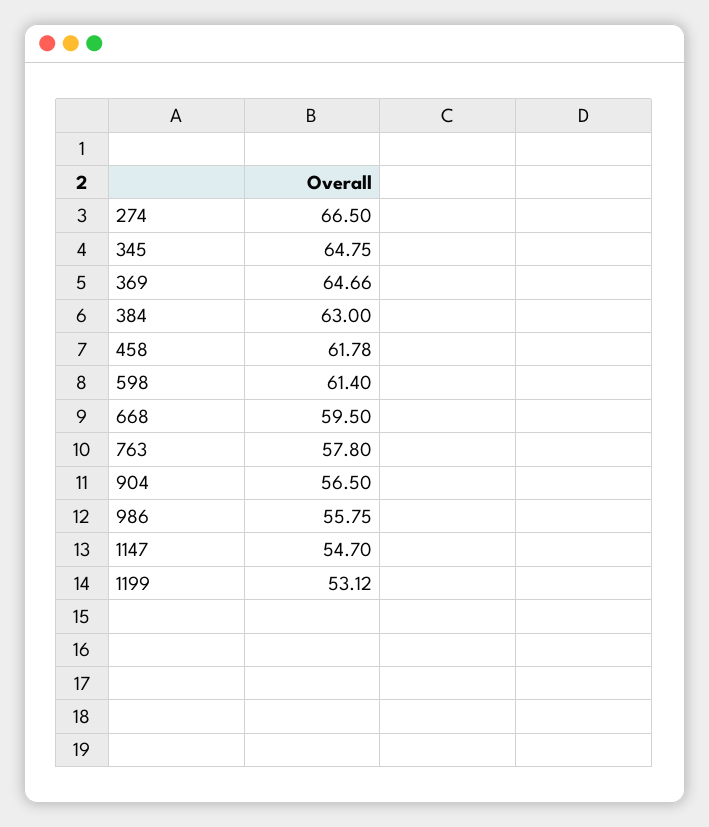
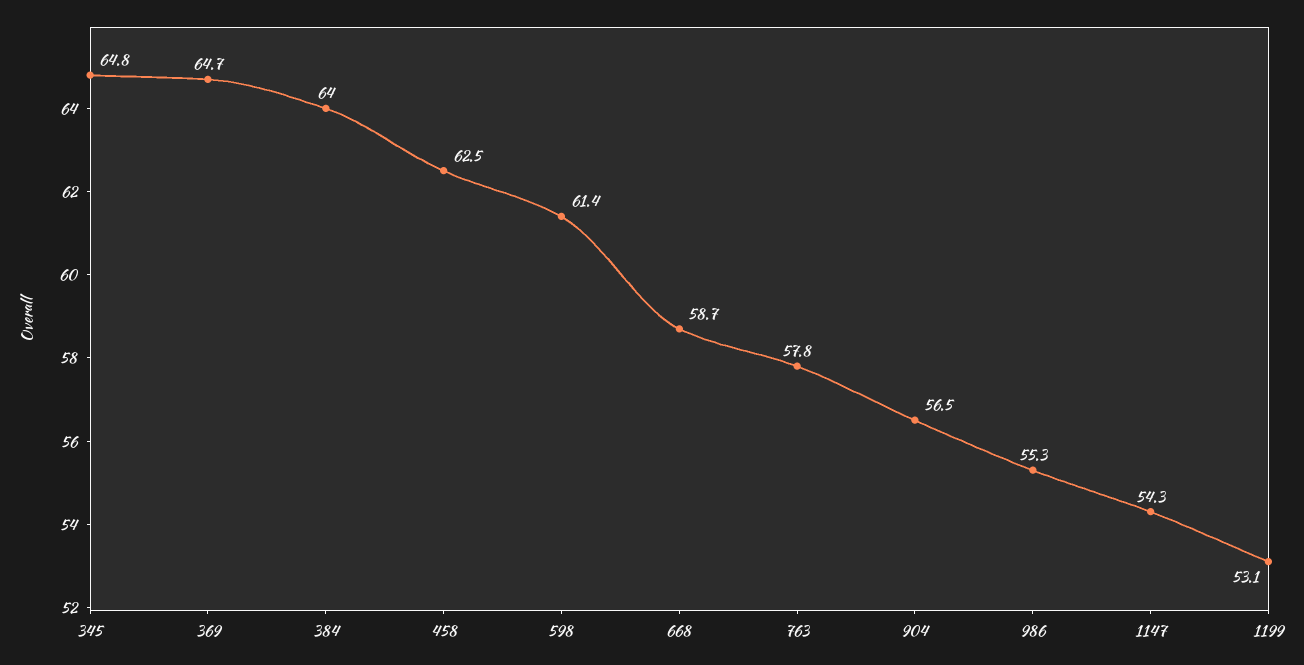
  {
-   "274": 66.5,
    "345": 64.75,
    "369": 64.66,
-   "384": 63,
+   "384": 64,
-   "458": 61.78,
+   "458": 62.5,
    "598": 61.4,
-   "668": 59.5,
+   "668": 58.7,
    "763": 57.8,
    "904": 56.5,
-   "986": 55.75,
+   "986": 55.3,
-   "1147": 54.7,
+   "1147": 54.3,
    "1199": 53.12
  }

